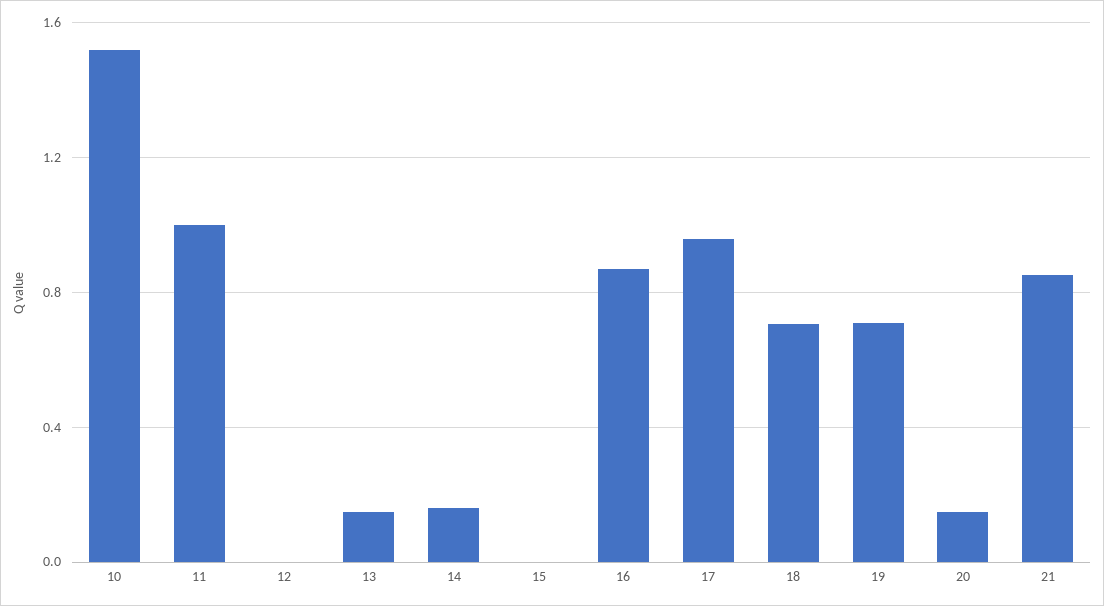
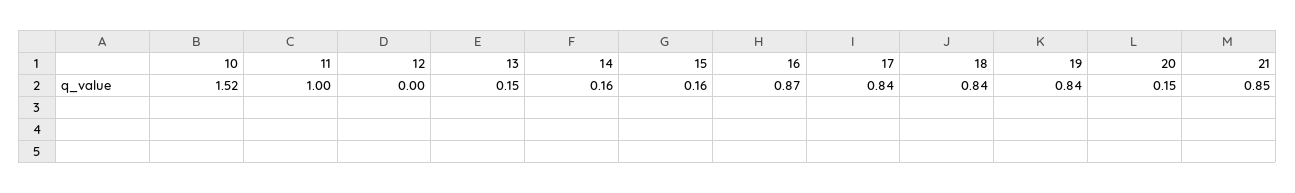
  {
    "10": 1.52,
    "11": 1,
    "12": 0,
    "13": 0.15,
    "14": 0.16,
-   "15": 0,
+   "15": 0.16,
    "16": 0.87,
-   "17": 0.95,
+   "17": 0.84,
-   "18": 0.7,
+   "18": 0.84,
-   "19": 0.7,
+   "19": 0.84,
    "20": 0.15,
    "21": 0.85
  }

